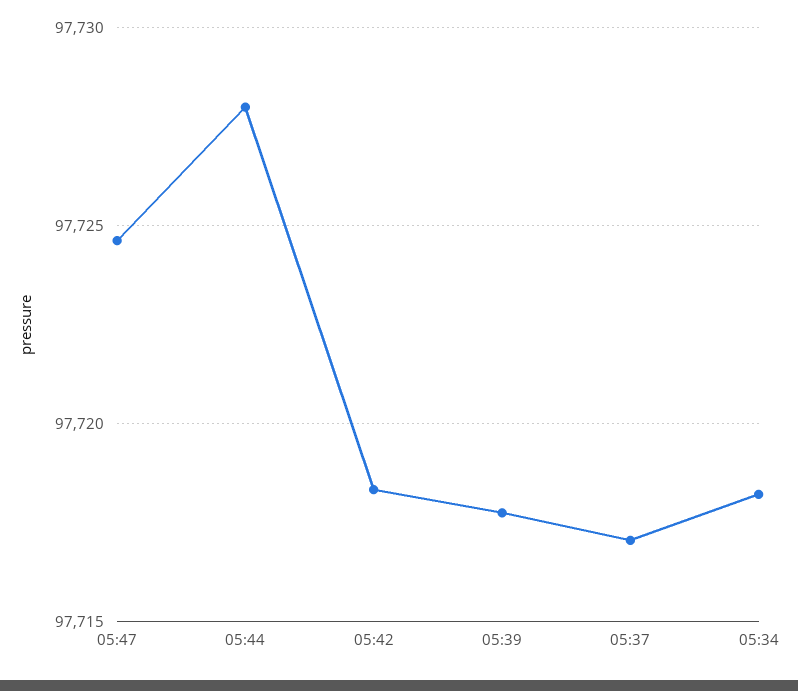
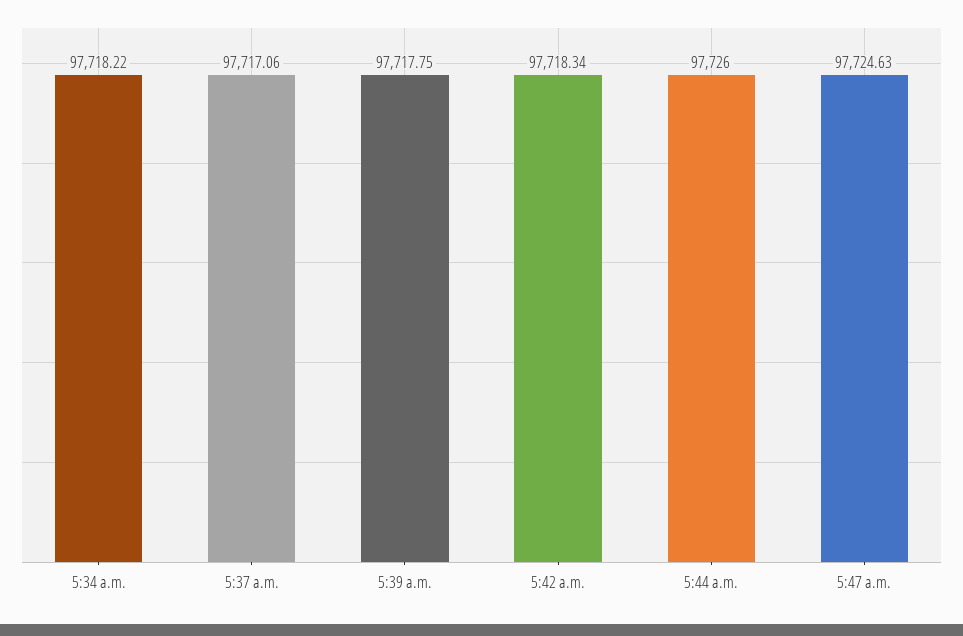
  {
    "05:47": 97724.63,
-   "05:44": 97728,
+   "05:44": 97726,
    "05:42": 97718.34,
    "05:39": 97717.75,
    "05:37": 97717.06,
    "05:34": 97718.22
  }

